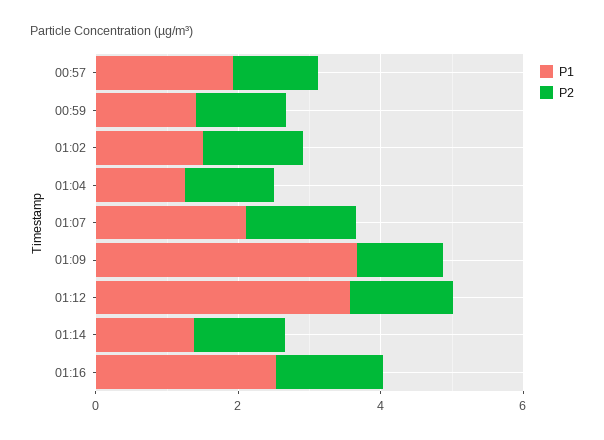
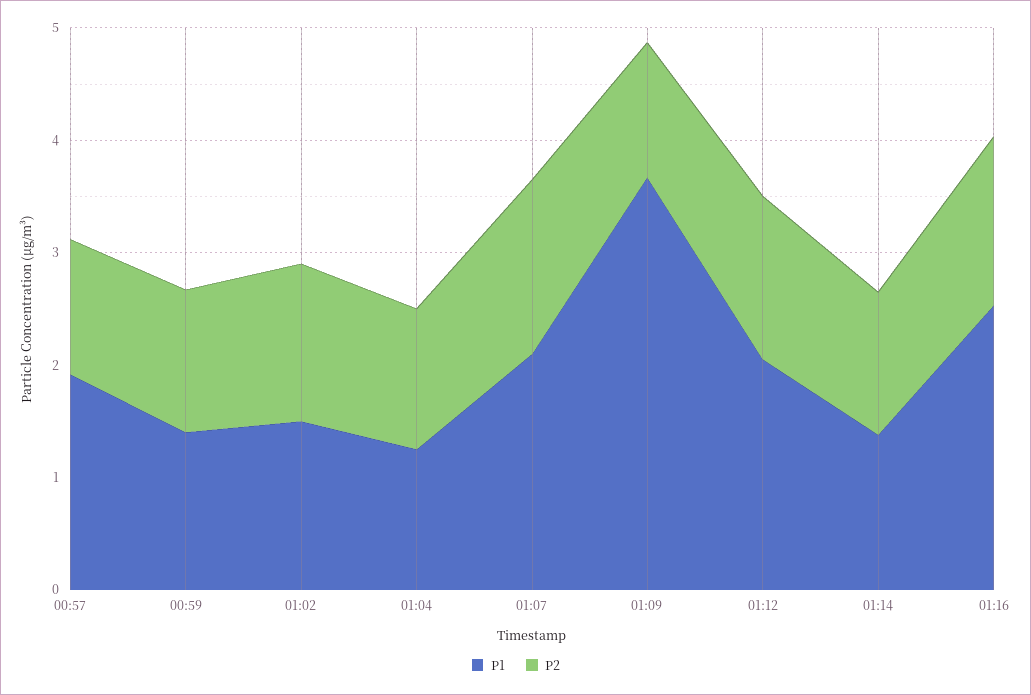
  {
    "P1": {
      "00:57": 2,
      "00:59": 1.4,
      "01:02": 1.6,
      "01:04": 1.2,
      "01:07": 2.2,
      "01:09": 3.6,
-     "01:12": 3.5,
+     "01:12": 2,
      "01:14": 1.4,
      "01:16": 2.6
    },
    "P2": {
      "00:57": 1.2,
      "00:59": 1.2,
      "01:02": 1.4,
      "01:04": 1.2,
      "01:07": 1.6,
      "01:09": 1.2,
      "01:12": 1.4,
      "01:14": 1.2,
      "01:16": 1.6
    }
  }

